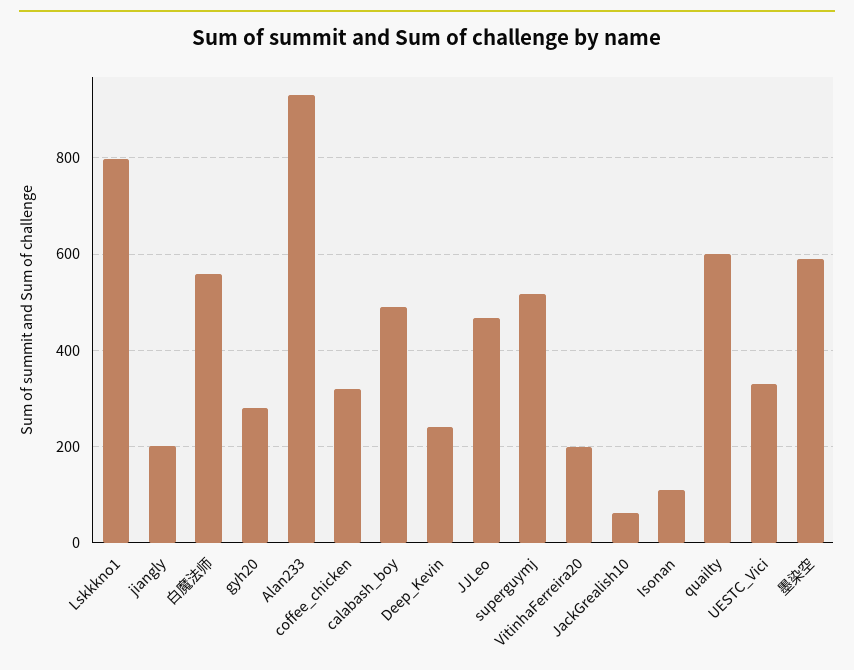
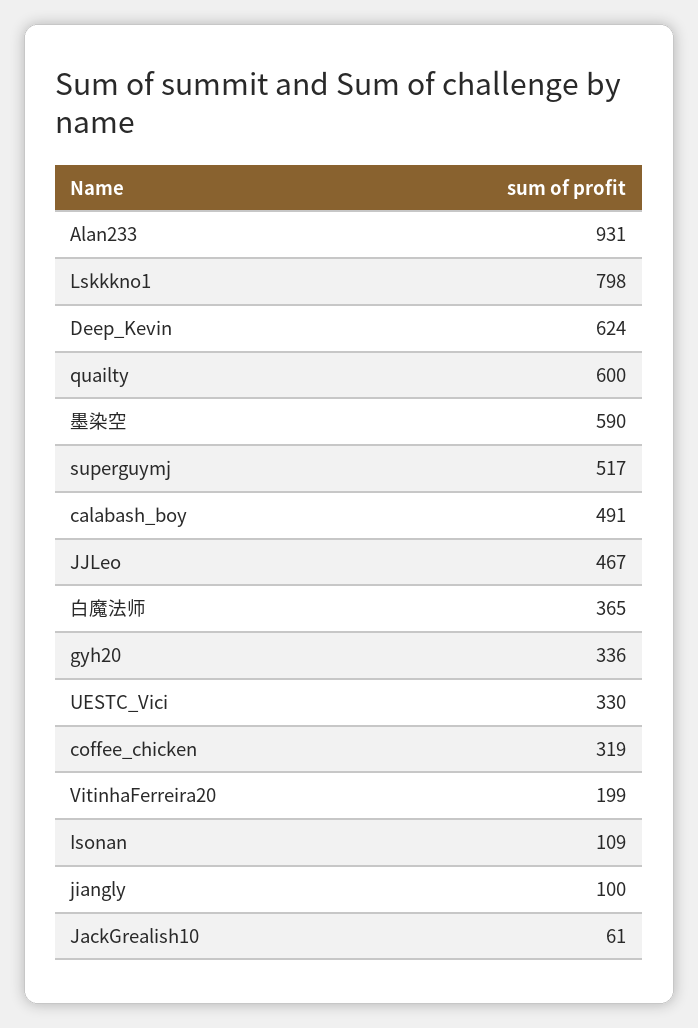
  {
    "Lskkkno1": 798,
-   "jiangly": 200,
+   "jiangly": 100,
-   "白魔法师": 560,
+   "白魔法师": 365,
-   "gyh20": 280,
+   "gyh20": 336,
    "Alan233": 931,
    "coffee_chicken": 319,
    "calabash_boy": 491,
-   "Deep_Kevin": 240,
+   "Deep_Kevin": 624,
    "JJLeo": 467,
    "superguymj": 517,
    "VitinhaFerreira20": 199,
    "JackGrealish10": 61,
    "Isonan": 109,
    "quailty": 600,
    "UESTC_Vici": 330,
    "墨染空": 590
  }

